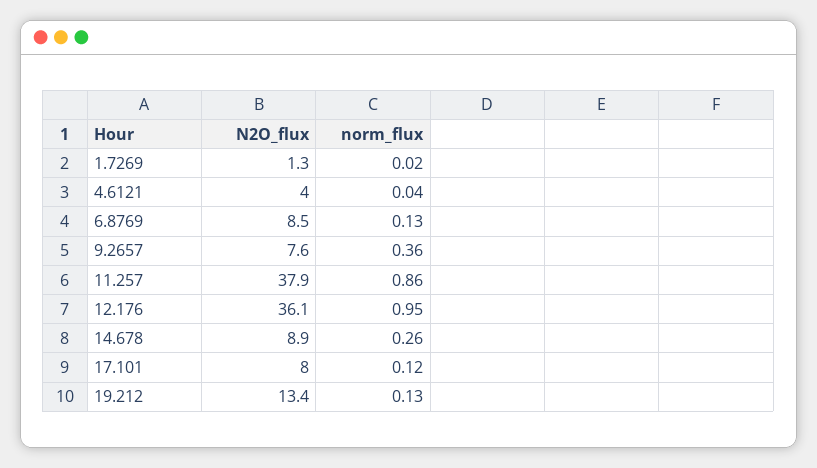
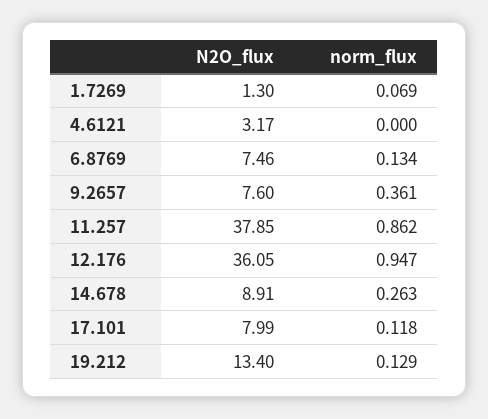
  {
    "N2O_flux": {
      "1.7269": 1.3,
-     "4.6121": 4,
+     "4.6121": 3.17,
-     "6.8769": 8.5,
+     "6.8769": 7.46,
      "9.2657": 7.6,
      "11.257": 37.85,
      "12.176": 36.05,
      "14.678": 8.91,
      "17.101": 7.99,
      "19.212": 13.4
    },
    "norm_flux": {
-     "1.7269": 0.02,
+     "1.7269": 0.069,
-     "4.6121": 0.04,
+     "4.6121": 0,
      "6.8769": 0.134,
      "9.2657": 0.361,
      "11.257": 0.862,
      "12.176": 0.947,
      "14.678": 0.263,
      "17.101": 0.118,
      "19.212": 0.129
    }
  }

